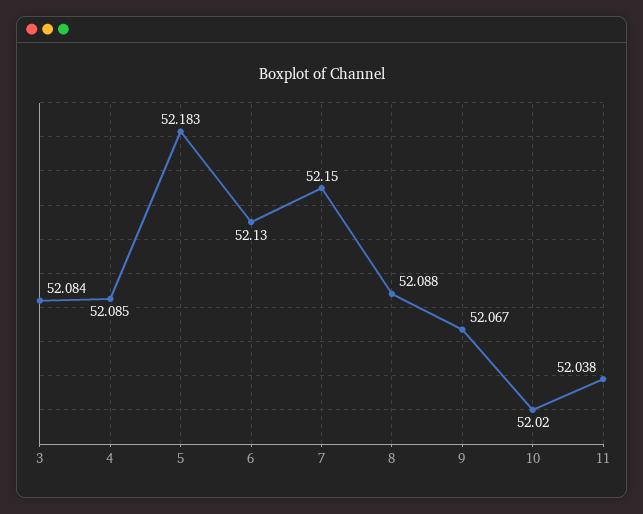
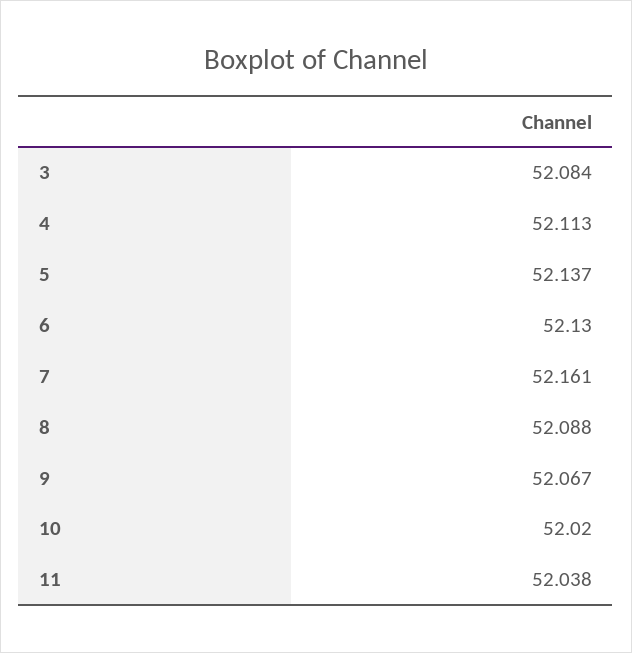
  {
    "3": 52.084,
-   "4": 52.085,
+   "4": 52.113,
-   "5": 52.183,
+   "5": 52.137,
    "6": 52.13,
-   "7": 52.15,
+   "7": 52.161,
    "8": 52.088,
    "9": 52.067,
    "10": 52.02,
    "11": 52.038
  }

